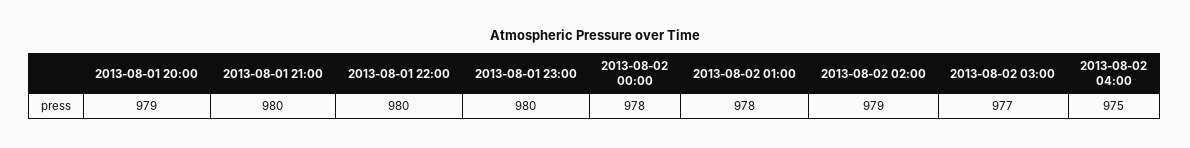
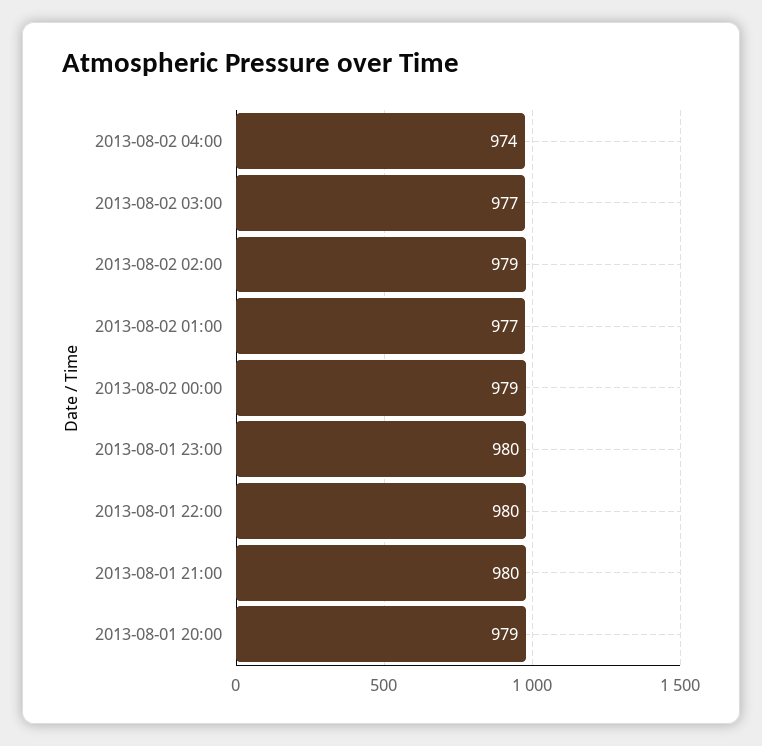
  {
    "2013-08-01 20:00": 979,
    "2013-08-01 21:00": 980,
    "2013-08-01 22:00": 980,
    "2013-08-01 23:00": 980,
-   "2013-08-02 00:00": 978,
+   "2013-08-02 00:00": 979,
-   "2013-08-02 01:00": 978,
+   "2013-08-02 01:00": 977,
    "2013-08-02 02:00": 979,
    "2013-08-02 03:00": 977,
-   "2013-08-02 04:00": 975
+   "2013-08-02 04:00": 974
  }

